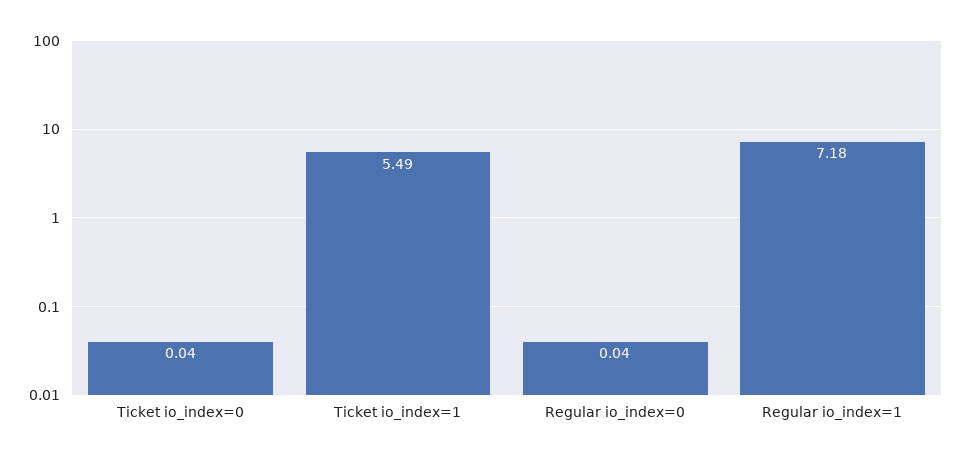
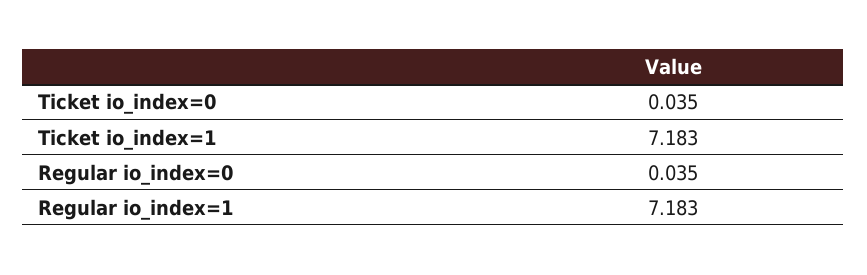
  {
    "Ticket io_index=0": 0.035,
-   "Ticket io_index=1": 5.49,
+   "Ticket io_index=1": 7.183,
    "Regular io_index=0": 0.035,
    "Regular io_index=1": 7.183
  }

